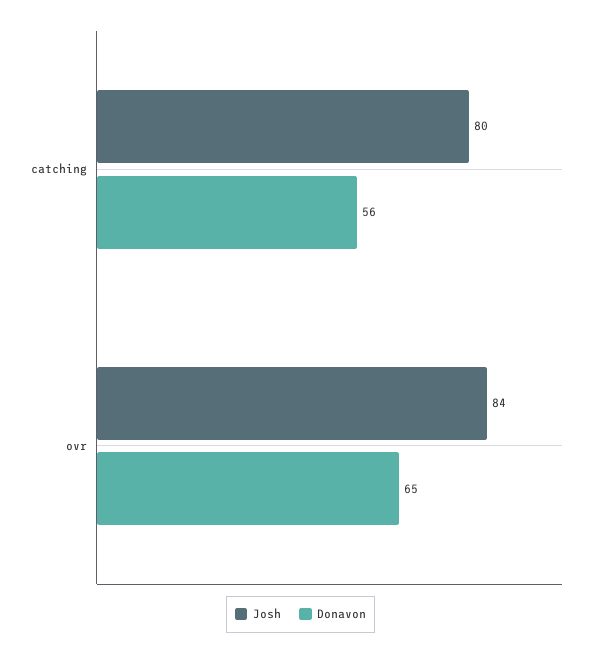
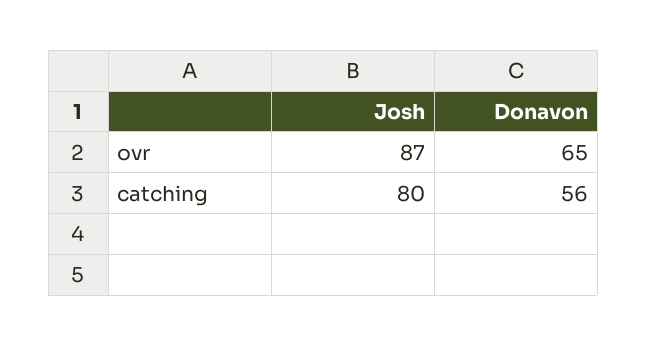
  {
    "Josh": {
      "catching": 80,
-     "ovr": 84
+     "ovr": 87
    },
    "Donavon": {
      "catching": 56,
      "ovr": 65
    }
  }

